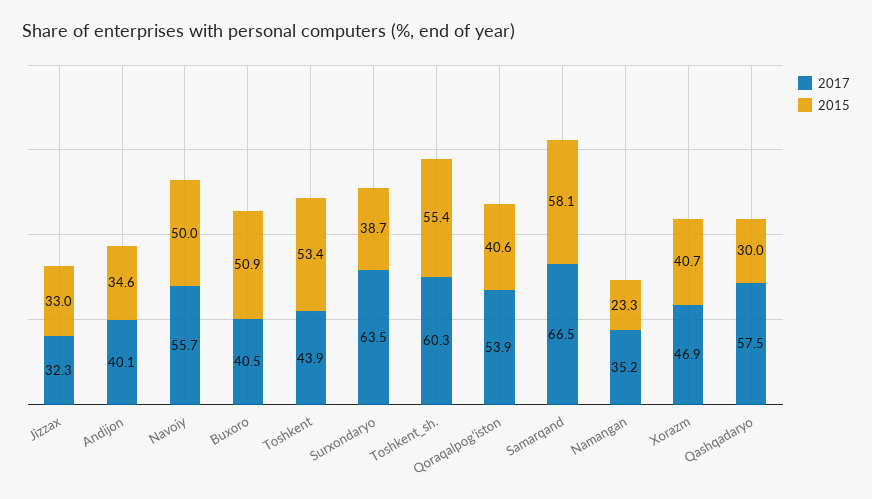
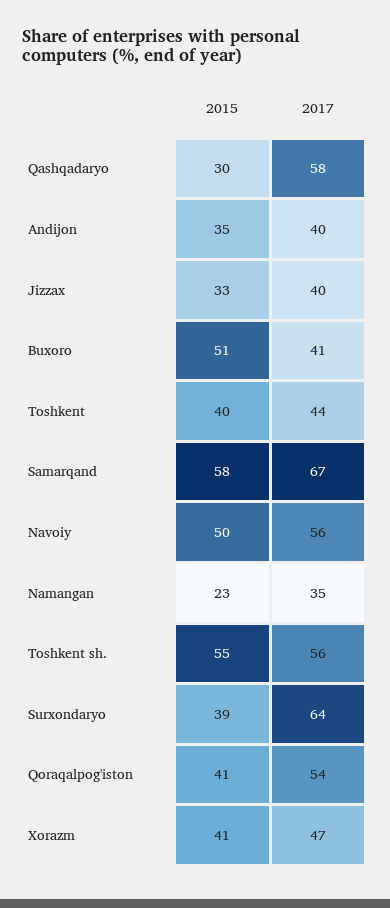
  {
    "2017": {
-     "Jizzax": 32.3,
+     "Jizzax": 40,
      "Andijon": 40.1,
      "Navoiy": 55.7,
      "Buxoro": 40.5,
      "Toshkent": 43.9,
      "Surxondaryo": 63.5,
-     "Toshkent_sh.": 60.3,
+     "Toshkent_sh.": 56,
      "Qoraqalpog'iston": 53.9,
      "Samarqand": 66.5,
      "Namangan": 35.2,
      "Xorazm": 46.9,
      "Qashqadaryo": 57.5
    },
    "2015": {
      "Jizzax": 33,
      "Andijon": 34.6,
      "Navoiy": 50,
      "Buxoro": 50.9,
-     "Toshkent": 53.4,
+     "Toshkent": 40,
      "Surxondaryo": 38.7,
      "Toshkent_sh.": 55.4,
      "Qoraqalpog'iston": 40.6,
      "Samarqand": 58.1,
      "Namangan": 23.3,
      "Xorazm": 40.7,
      "Qashqadaryo": 30
    }
  }

